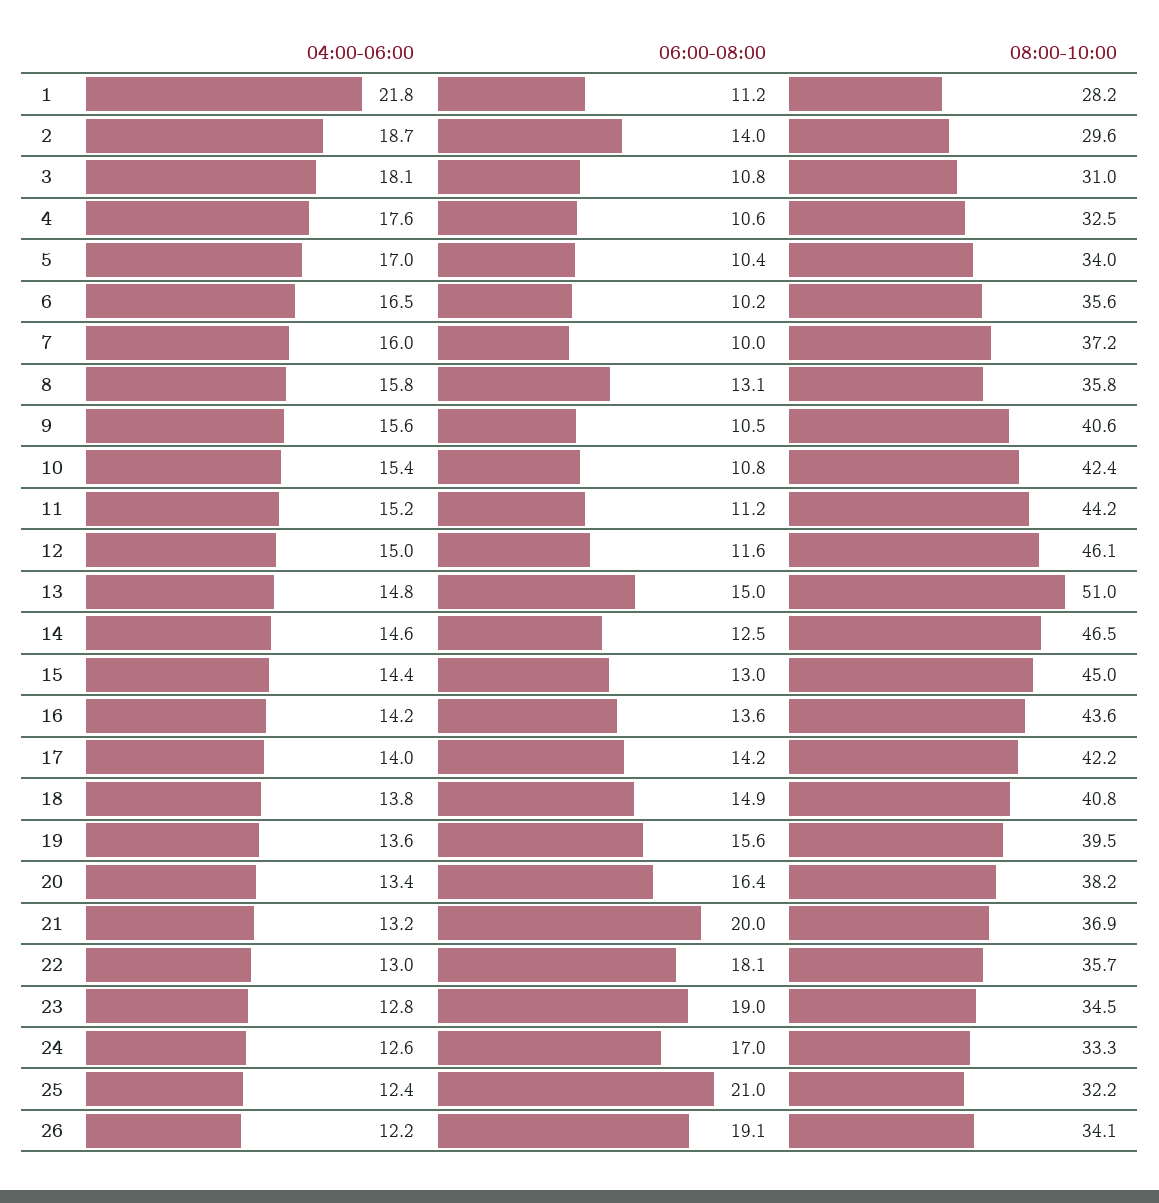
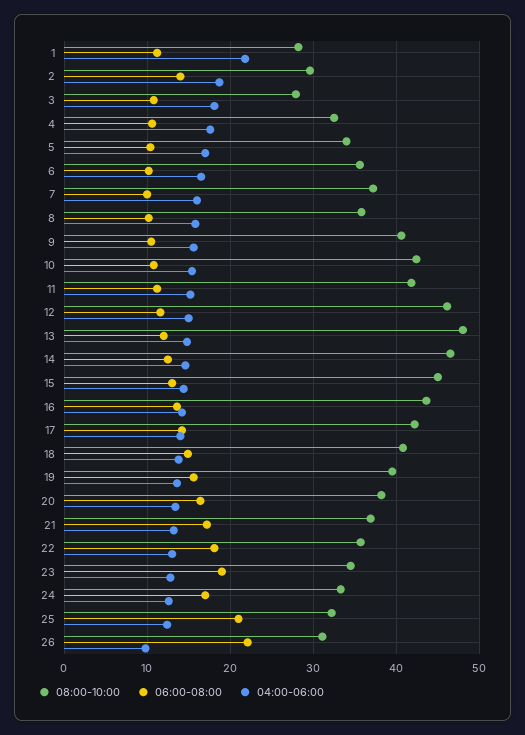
  {
    "04:00-06:00": {
      "1": 21.8,
      "2": 18.7,
      "3": 18.1,
      "4": 17.6,
      "5": 17,
      "6": 16.5,
      "7": 16,
      "8": 15.8,
      "9": 15.6,
      "10": 15.4,
      "11": 15.2,
      "12": 15,
      "13": 14.8,
      "14": 14.6,
      "15": 14.4,
      "16": 14.2,
      "17": 14,
      "18": 13.8,
      "19": 13.6,
      "20": 13.4,
      "21": 13.2,
      "22": 13,
      "23": 12.8,
      "24": 12.6,
      "25": 12.4,
-     "26": 12.2
+     "26": 10
    },
    "06:00-08:00": {
      "1": 11.2,
      "2": 14,
      "3": 10.8,
      "4": 10.6,
      "5": 10.4,
      "6": 10.2,
      "7": 10,
-     "8": 13.1,
+     "8": 10,
      "9": 10.5,
      "10": 10.8,
      "11": 11.2,
      "12": 11.6,
-     "13": 15,
+     "13": 12,
      "14": 12.5,
      "15": 13,
      "16": 13.6,
      "17": 14.2,
      "18": 14.9,
      "19": 15.6,
      "20": 16.4,
-     "21": 20,
+     "21": 17,
      "22": 18.1,
      "23": 19,
      "24": 17,
      "25": 21,
-     "26": 19.1
+     "26": 22
    },
    "08:00-10:00": {
      "1": 28.2,
      "2": 29.6,
-     "3": 31,
+     "3": 28,
      "4": 32.5,
      "5": 34,
      "6": 35.6,
      "7": 37.2,
      "8": 35.8,
      "9": 40.6,
      "10": 42.4,
-     "11": 44.2,
+     "11": 42,
      "12": 46.1,
-     "13": 51,
+     "13": 48,
      "14": 46.5,
      "15": 45,
      "16": 43.6,
      "17": 42.2,
      "18": 40.8,
      "19": 39.5,
      "20": 38.2,
      "21": 36.9,
      "22": 35.7,
      "23": 34.5,
      "24": 33.3,
      "25": 32.2,
-     "26": 34.1
+     "26": 31
    }
  }

